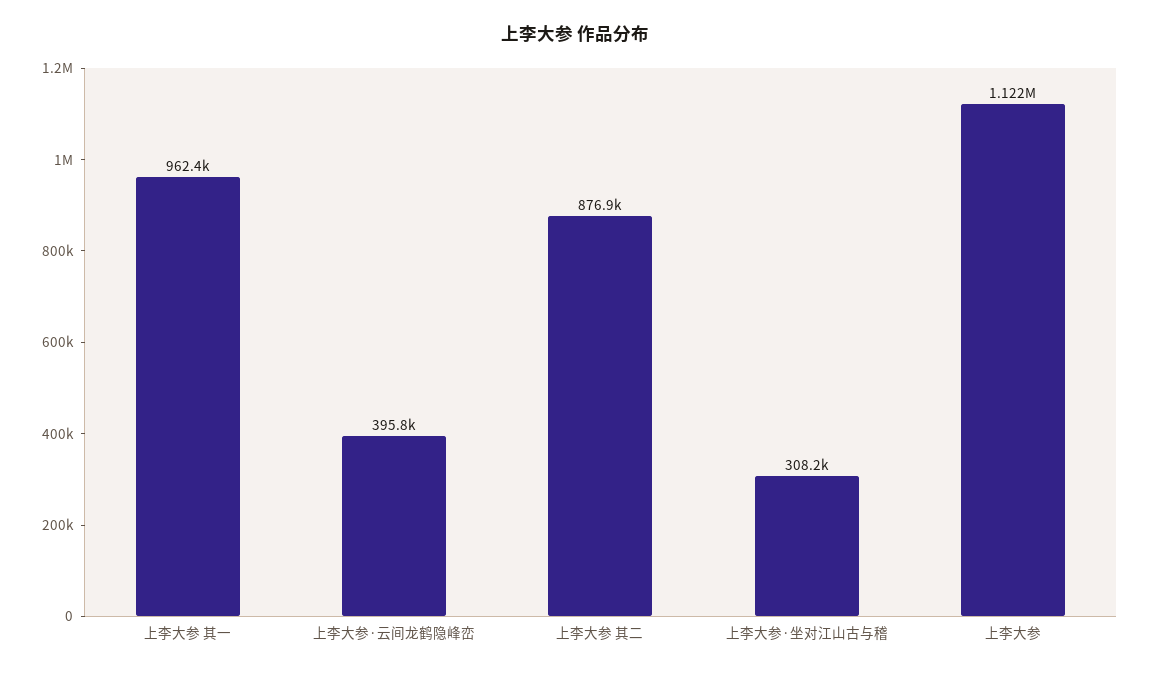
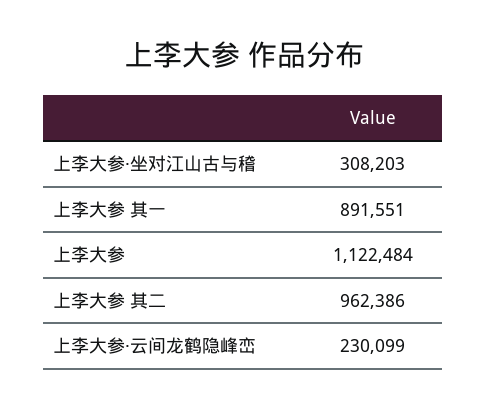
  {
-   "上李大参 其一": 962400,
+   "上李大参 其一": 891551,
-   "上李大参·云间龙鹤隐峰峦": 395800,
+   "上李大参·云间龙鹤隐峰峦": 230099,
-   "上李大参 其二": 876900,
+   "上李大参 其二": 962386,
    "上李大参·坐对江山古与稽": 308203,
    "上李大参": 1122484
  }

